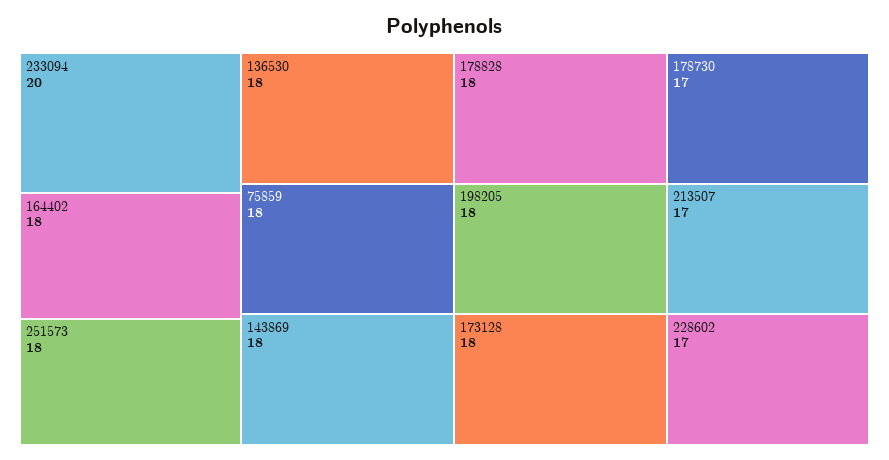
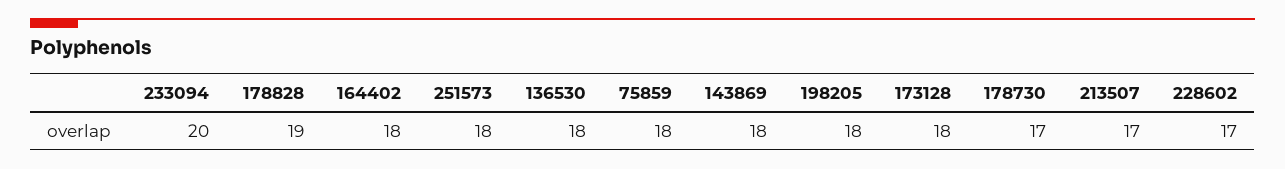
  {
    "233094": 20,
    "164402": 18,
    "251573": 18,
    "136530": 18,
    "75859": 18,
    "143869": 18,
-   "178828": 18,
+   "178828": 19,
    "198205": 18,
    "173128": 18,
    "178730": 17,
    "213507": 17,
    "228602": 17
  }

